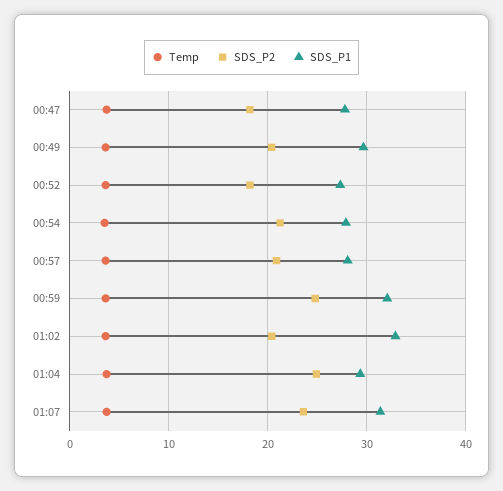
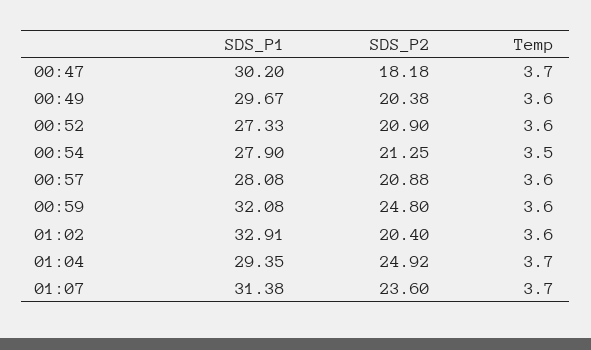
  {
    "Temp": {
      "00:47": 3.7,
      "00:49": 3.6,
      "00:52": 3.6,
      "00:54": 3.5,
      "00:57": 3.6,
      "00:59": 3.6,
      "01:02": 3.6,
      "01:04": 3.7,
      "01:07": 3.7
    },
    "SDS_P2": {
      "00:47": 18.18,
      "00:49": 20.38,
-     "00:52": 18,
+     "00:52": 20.9,
      "00:54": 21.25,
      "00:57": 20.88,
      "00:59": 24.8,
      "01:02": 20.4,
      "01:04": 24.92,
      "01:07": 23.6
    },
    "SDS_P1": {
-     "00:47": 28,
+     "00:47": 30.2,
      "00:49": 29.67,
      "00:52": 27.33,
      "00:54": 27.9,
      "00:57": 28.08,
      "00:59": 32.08,
      "01:02": 32.91,
      "01:04": 29.35,
      "01:07": 31.38
    }
  }

